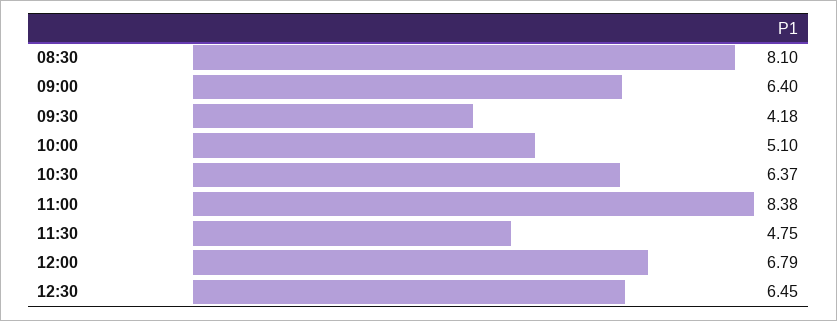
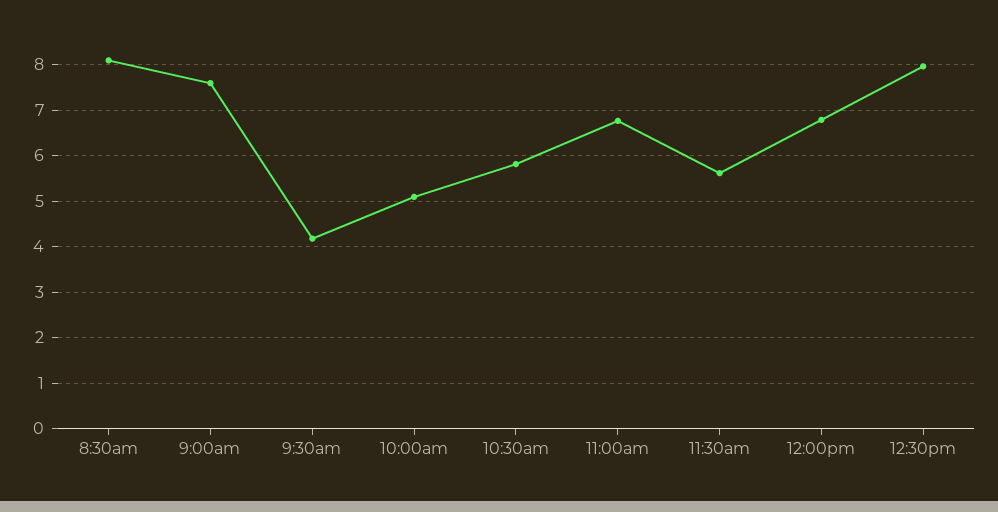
  {
    "08:30": 8.1,
-   "09:00": 6.4,
+   "09:00": 7.6,
    "09:30": 4.18,
    "10:00": 5.1,
-   "10:30": 6.37,
+   "10:30": 5.8,
-   "11:00": 8.38,
+   "11:00": 6.8,
-   "11:30": 4.75,
+   "11:30": 5.6,
    "12:00": 6.79,
-   "12:30": 6.45
+   "12:30": 8
  }

